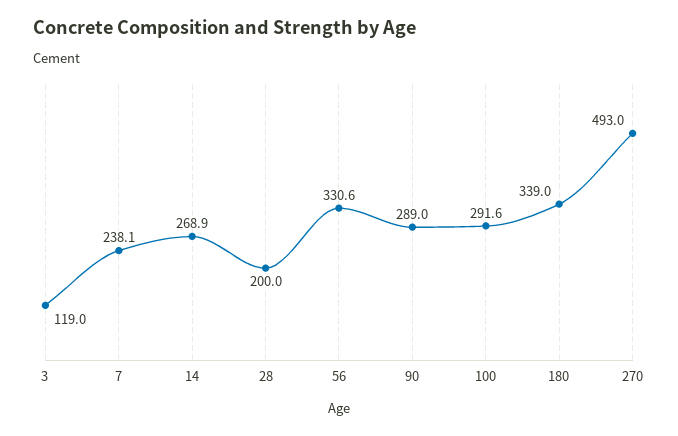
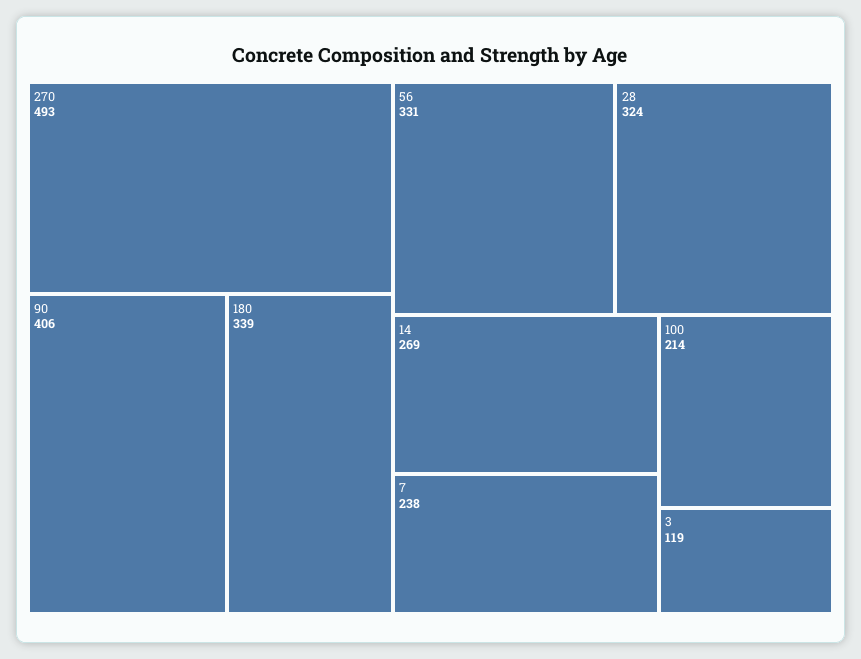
  {
    "3": 119,
    "7": 238.1,
    "14": 268.9,
-   "28": 200,
+   "28": 324,
    "56": 330.6,
-   "90": 289,
+   "90": 406,
-   "100": 291.6,
+   "100": 214,
    "180": 339,
    "270": 493
  }

